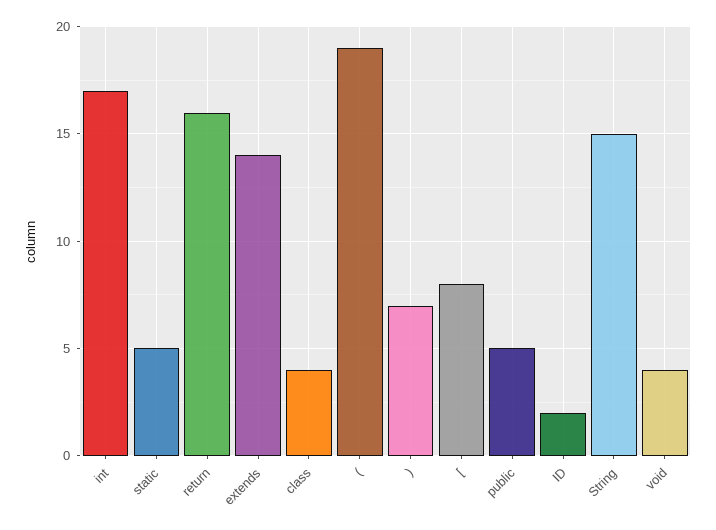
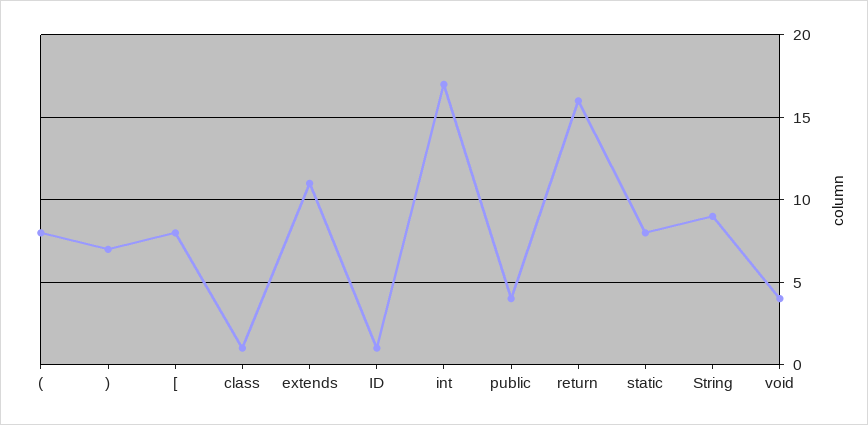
  {
    "int": 17,
-   "static": 5,
+   "static": 8,
    "return": 16,
-   "extends": 14,
+   "extends": 11,
-   "class": 4,
+   "class": 1,
-   "(": 19,
+   "(": 8,
    ")": 7,
    "[": 8,
-   "public": 5,
+   "public": 4,
-   "ID": 2,
+   "ID": 1,
-   "String": 15,
+   "String": 9,
    "void": 4
  }

